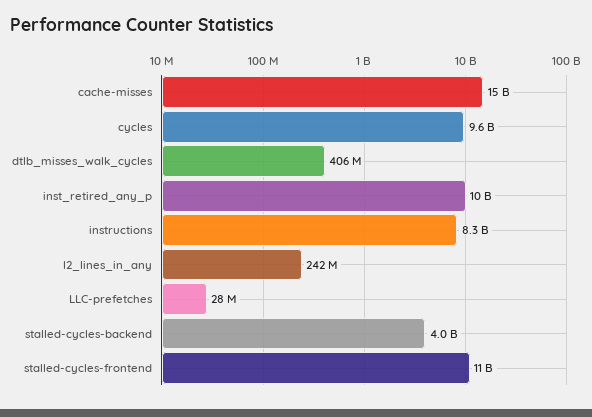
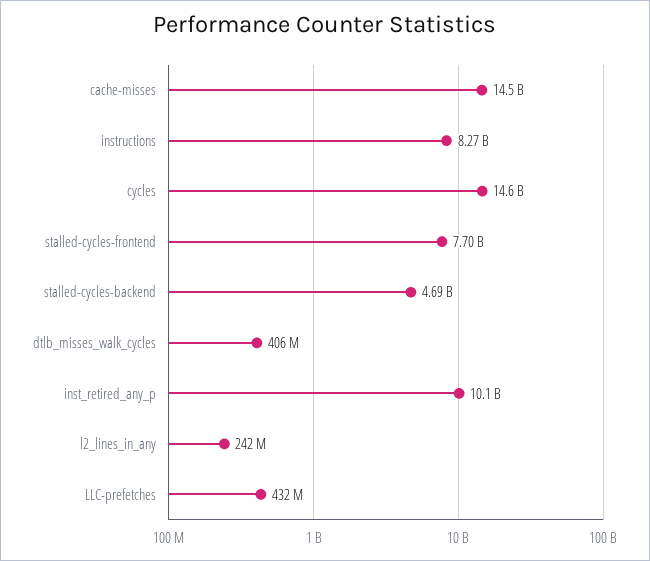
  {
    "cache-misses": 14500000000,
-   "cycles": 9600000000,
+   "cycles": 14600000000,
    "dtlb_misses_walk_cycles": 406000000,
    "inst_retired_any_p": 10100000000,
    "instructions": 8270000000,
    "l2_lines_in_any": 242000000,
-   "LLC-prefetches": 28000000,
+   "LLC-prefetches": 432000000,
-   "stalled-cycles-backend": 4000000000,
+   "stalled-cycles-backend": 4690000000,
-   "stalled-cycles-frontend": 11000000000
+   "stalled-cycles-frontend": 7700000000
  }

